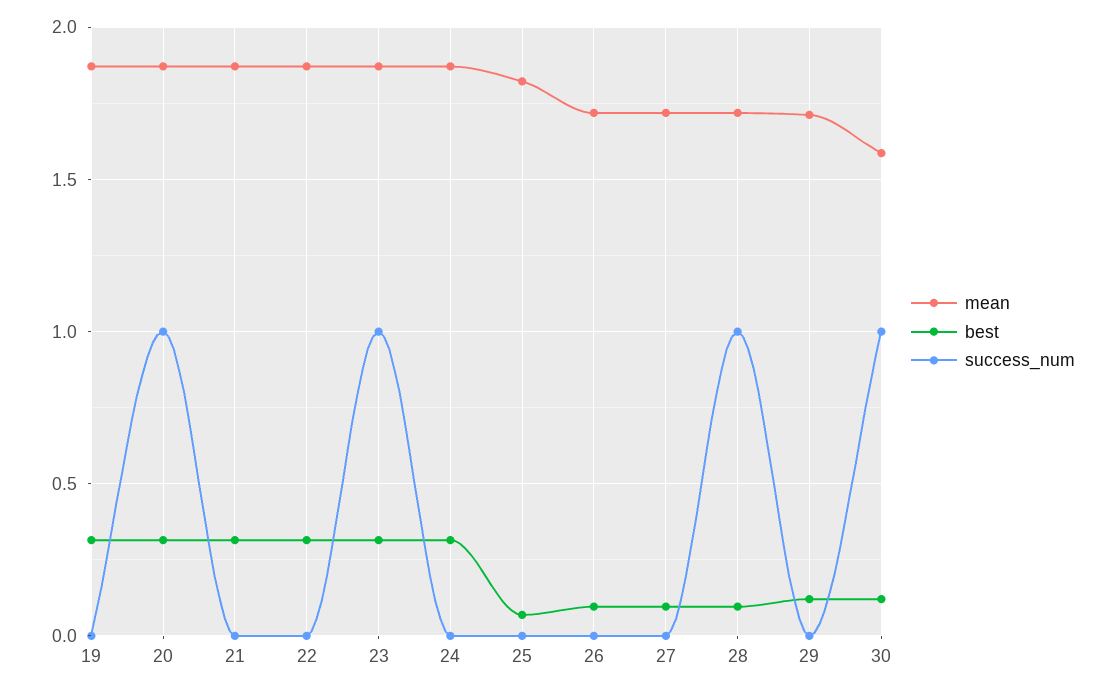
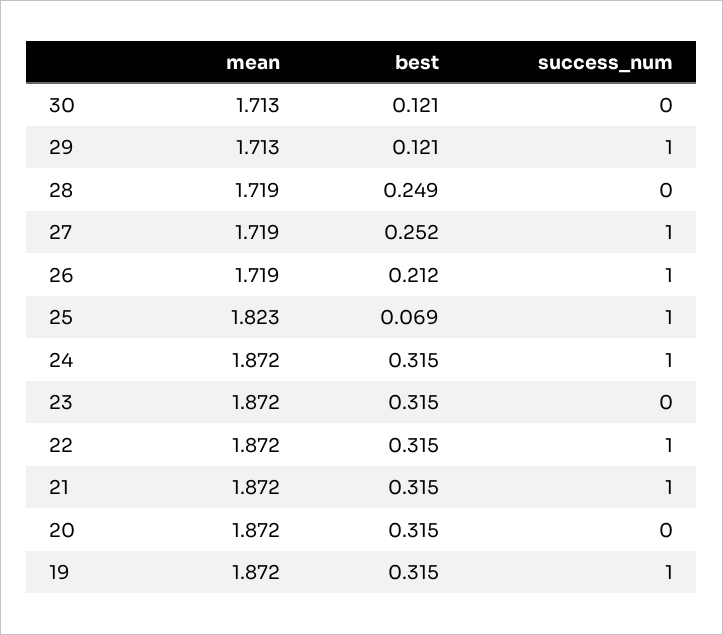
  {
    "mean": {
      "19": 1.872,
      "20": 1.872,
      "21": 1.872,
      "22": 1.872,
      "23": 1.872,
      "24": 1.872,
      "25": 1.823,
      "26": 1.719,
      "27": 1.719,
      "28": 1.719,
      "29": 1.713,
-     "30": 1.6
+     "30": 1.713
    },
    "best": {
      "19": 0.315,
      "20": 0.315,
      "21": 0.315,
      "22": 0.315,
      "23": 0.315,
      "24": 0.315,
      "25": 0.069,
-     "26": 0.1,
+     "26": 0.212,
-     "27": 0.1,
+     "27": 0.252,
-     "28": 0.1,
+     "28": 0.249,
      "29": 0.121,
      "30": 0.121
    },
    "success_num": {
-     "19": 0,
+     "19": 1,
-     "20": 1,
+     "20": 0,
-     "21": 0,
+     "21": 1,
-     "22": 0,
+     "22": 1,
-     "23": 1,
+     "23": 0,
-     "24": 0,
+     "24": 1,
-     "25": 0,
+     "25": 1,
-     "26": 0,
+     "26": 1,
-     "27": 0,
+     "27": 1,
-     "28": 1,
+     "28": 0,
-     "29": 0,
+     "29": 1,
-     "30": 1
+     "30": 0
    }
  }

